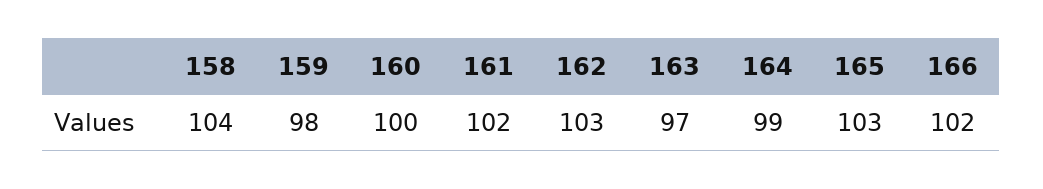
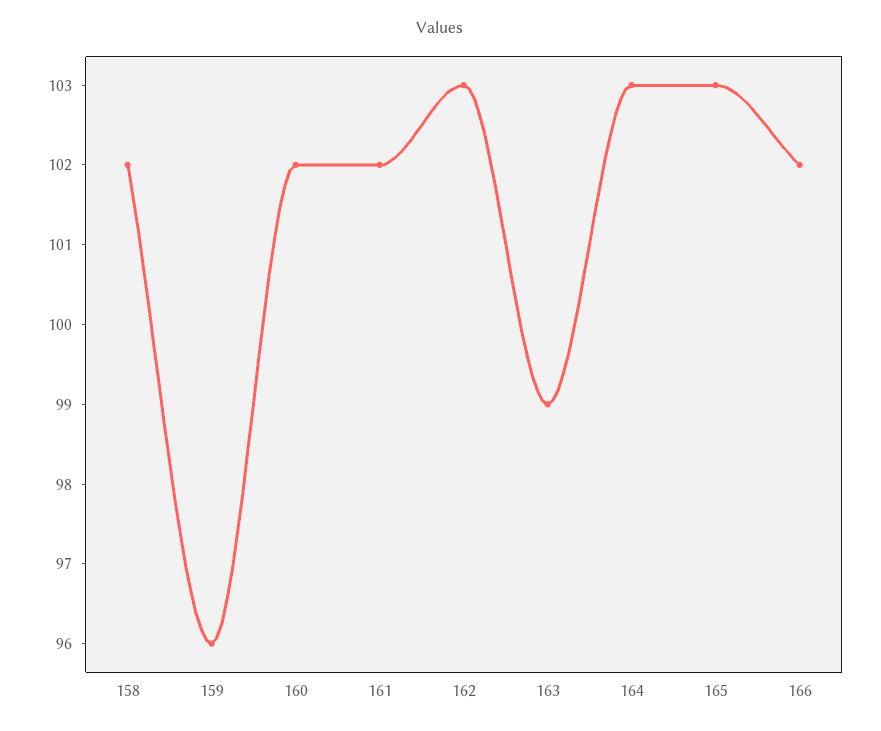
  {
-   "158": 104,
+   "158": 102,
-   "159": 98,
+   "159": 96,
-   "160": 100,
+   "160": 102,
    "161": 102,
    "162": 103,
-   "163": 97,
+   "163": 99,
-   "164": 99,
+   "164": 103,
    "165": 103,
    "166": 102
  }

